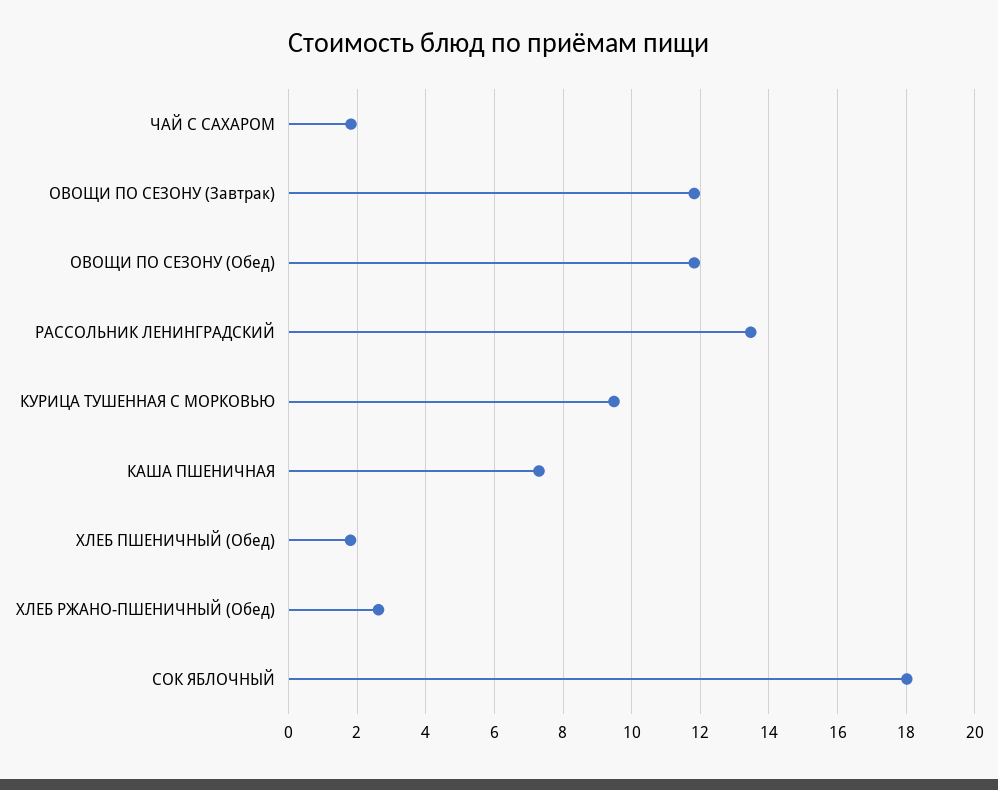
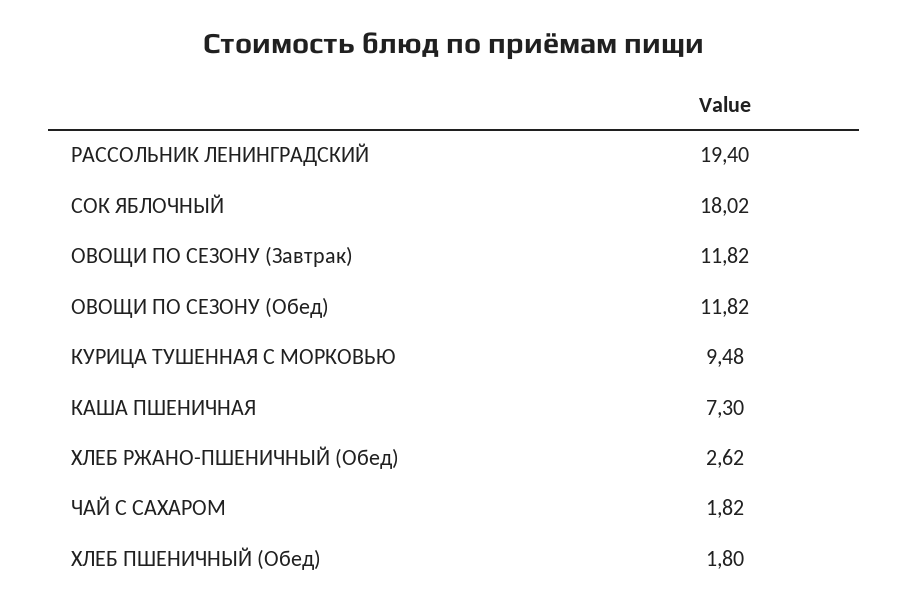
  {
    "ЧАЙ С САХАРОМ": 1.82,
    "ОВОЩИ ПО СЕЗОНУ (Завтрак)": 11.82,
    "ОВОЩИ ПО СЕЗОНУ (Обед)": 11.82,
-   "РАССОЛЬНИК ЛЕНИНГРАДСКИЙ": 13.4,
+   "РАССОЛЬНИК ЛЕНИНГРАДСКИЙ": 19.4,
    "КУРИЦА ТУШЕННАЯ С МОРКОВЬЮ": 9.48,
    "КАША ПШЕНИЧНАЯ": 7.3,
    "ХЛЕБ ПШЕНИЧНЫЙ (Обед)": 1.8,
    "ХЛЕБ РЖАНО-ПШЕНИЧНЫЙ (Обед)": 2.62,
    "СОК ЯБЛОЧНЫЙ": 18.02
  }

